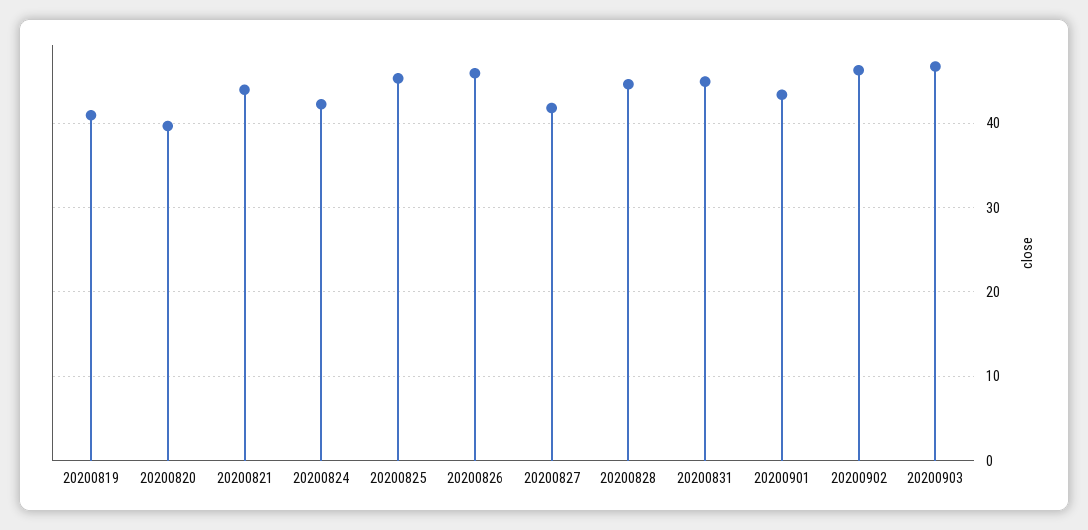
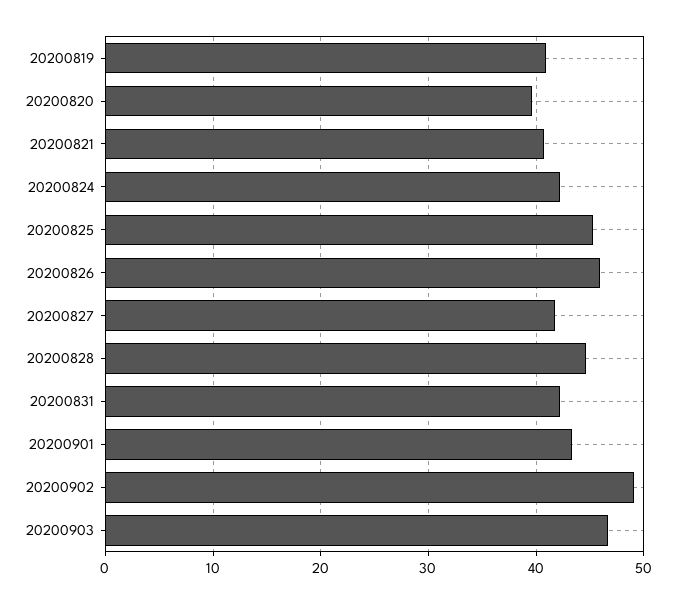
  {
    "20200819": 41,
    "20200820": 40,
-   "20200821": 44,
+   "20200821": 41,
    "20200824": 42,
    "20200825": 45,
    "20200826": 46,
    "20200827": 42,
    "20200828": 45,
-   "20200831": 45,
+   "20200831": 42,
    "20200901": 43,
-   "20200902": 46,
+   "20200902": 49,
    "20200903": 47
  }

